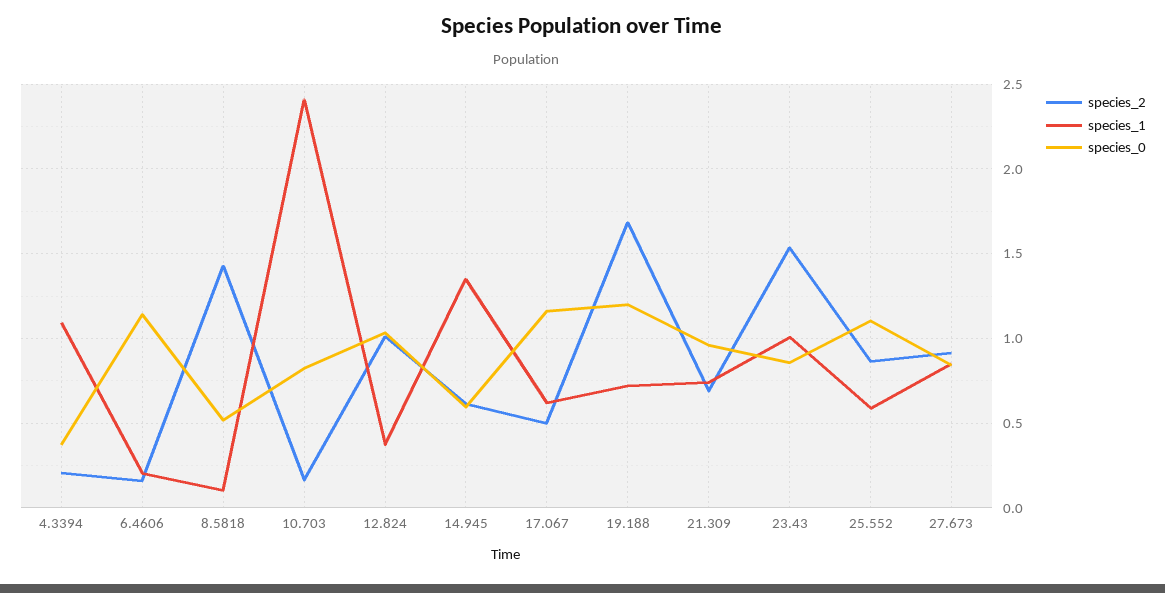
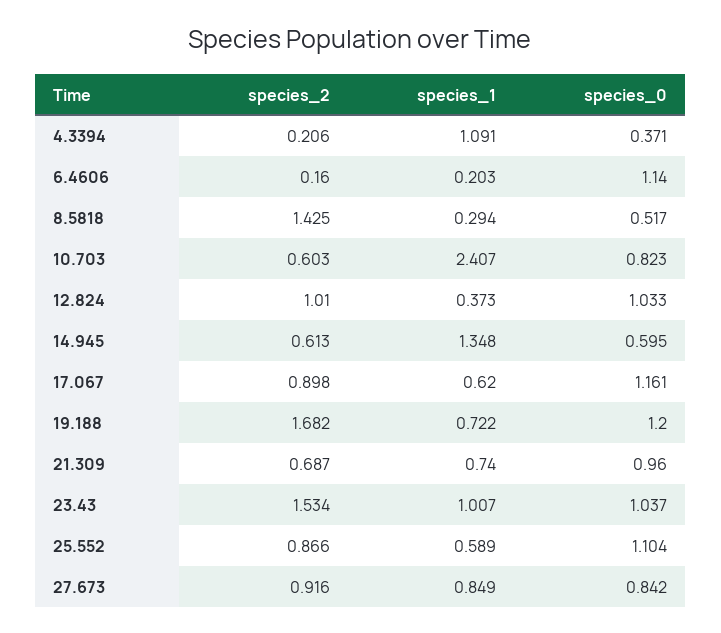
  {
    "species_2": {
      "4.3394": 0.206,
      "6.4606": 0.16,
      "8.5818": 1.425,
-     "10.703": 0.15,
+     "10.703": 0.603,
      "12.824": 1.01,
      "14.945": 0.613,
-     "17.067": 0.5,
+     "17.067": 0.898,
      "19.188": 1.682,
      "21.309": 0.687,
      "23.43": 1.534,
      "25.552": 0.866,
      "27.673": 0.916
    },
    "species_1": {
      "4.3394": 1.091,
      "6.4606": 0.203,
-     "8.5818": 0.1,
+     "8.5818": 0.294,
      "10.703": 2.407,
      "12.824": 0.373,
      "14.945": 1.348,
      "17.067": 0.62,
      "19.188": 0.722,
      "21.309": 0.74,
      "23.43": 1.007,
      "25.552": 0.589,
      "27.673": 0.849
    },
    "species_0": {
      "4.3394": 0.371,
      "6.4606": 1.14,
      "8.5818": 0.517,
      "10.703": 0.823,
      "12.824": 1.033,
      "14.945": 0.595,
      "17.067": 1.161,
      "19.188": 1.2,
      "21.309": 0.96,
-     "23.43": 0.85,
+     "23.43": 1.037,
      "25.552": 1.104,
      "27.673": 0.842
    }
  }

